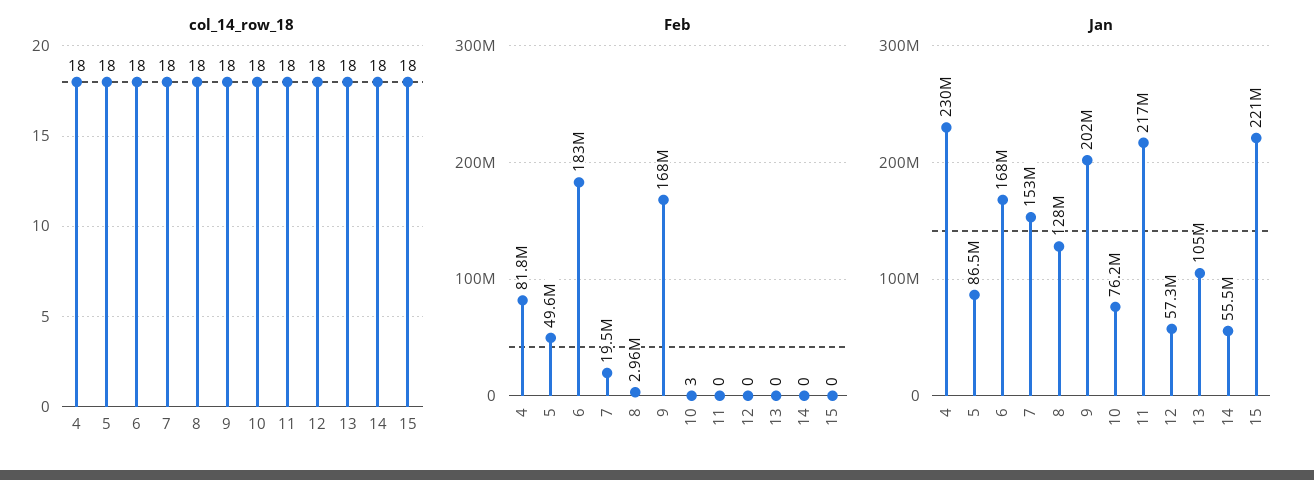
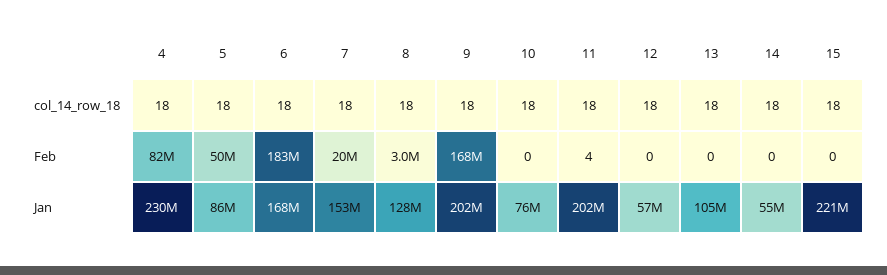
  {
    "col_14_row_18": {
      "4": 18,
      "5": 18,
      "6": 18,
      "7": 18,
      "8": 18,
      "9": 18,
      "10": 18,
      "11": 18,
      "12": 18,
      "13": 18,
      "14": 18,
      "15": 18
    },
    "Feb": {
      "4": 81800000,
      "5": 49600000,
      "6": 183000000,
      "7": 19500000,
      "8": 2960000,
      "9": 168000000,
-     "10": 3,
+     "10": 0,
-     "11": 0,
+     "11": 4,
      "12": 0,
      "13": 0,
      "14": 0,
      "15": 0
    },
    "Jan": {
      "4": 230000000,
      "5": 86500000,
      "6": 168000000,
      "7": 153000000,
      "8": 128000000,
      "9": 202000000,
      "10": 76200000,
-     "11": 217000000,
+     "11": 202000000,
      "12": 57300000,
      "13": 105000000,
      "14": 55500000,
      "15": 221000000
    }
  }

